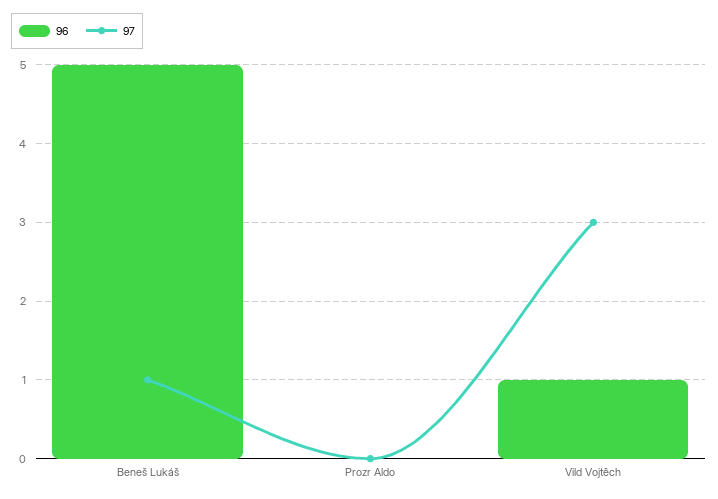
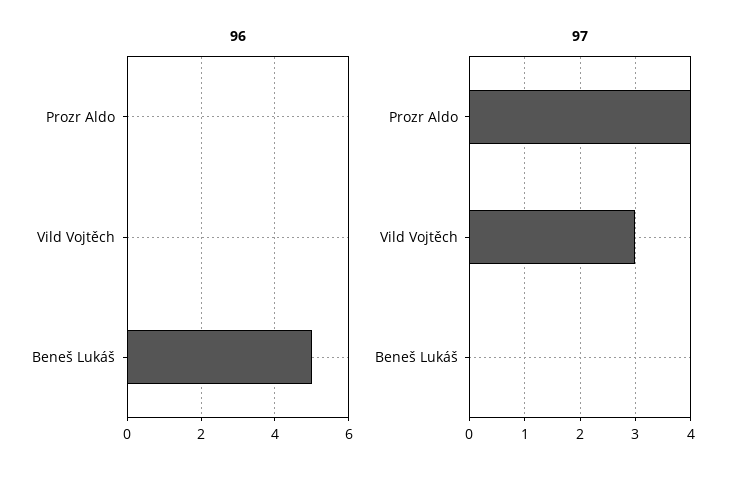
  {
    "96": {
      "Beneš Lukáš": 5,
      "Prozr Aldo": 0,
-     "Vild Vojtěch": 1
+     "Vild Vojtěch": 0
    },
    "97": {
-     "Beneš Lukáš": 1,
+     "Beneš Lukáš": 0,
-     "Prozr Aldo": 0,
+     "Prozr Aldo": 4,
      "Vild Vojtěch": 3
    }
  }

